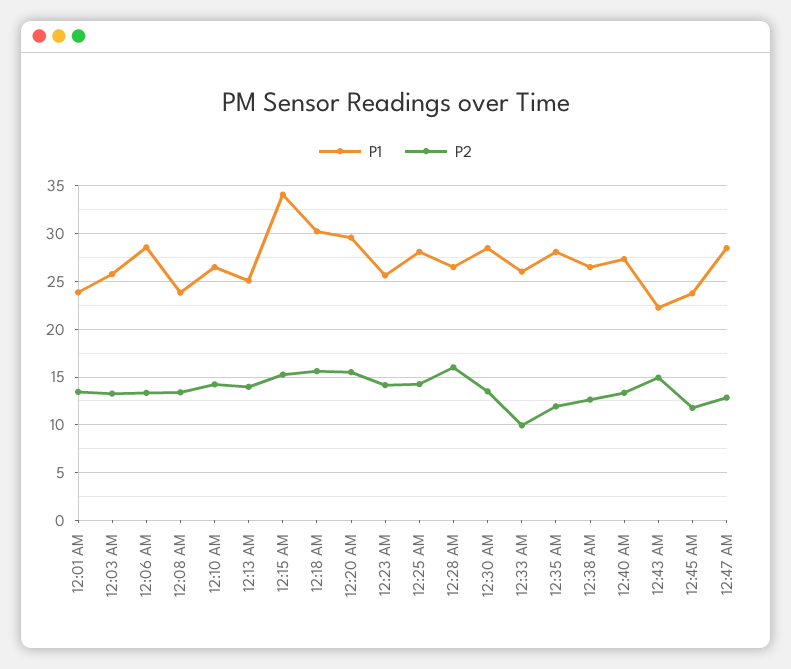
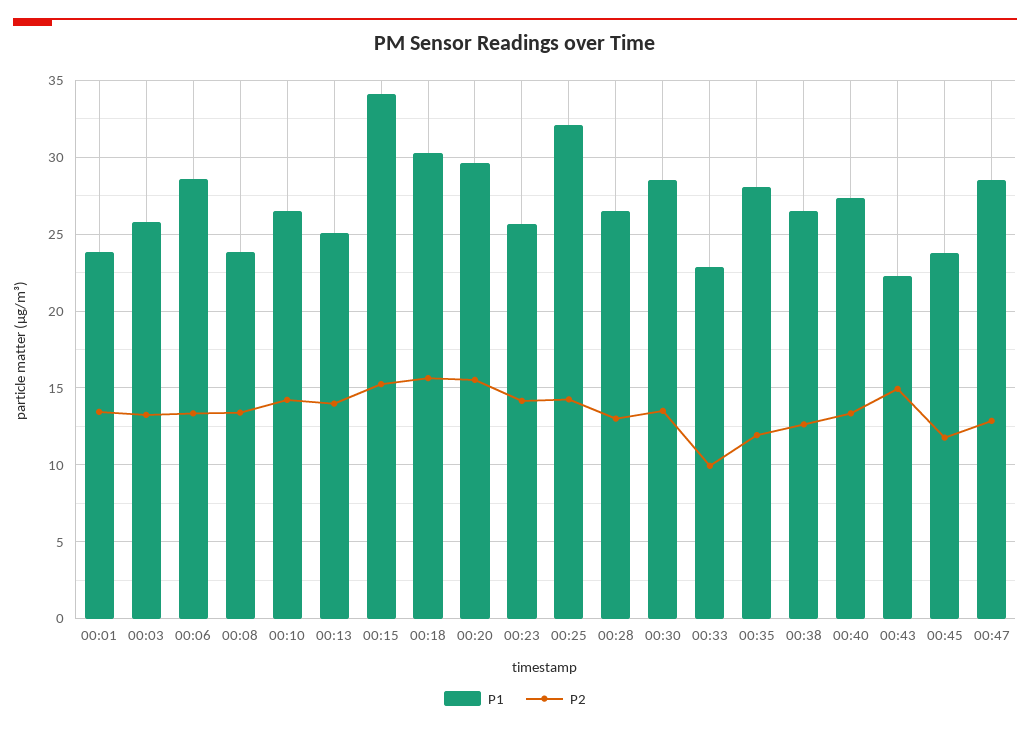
  {
    "P1": {
      "12:01 AM": 24,
      "12:03 AM": 26,
      "12:06 AM": 28.5,
      "12:08 AM": 24,
      "12:10 AM": 26.5,
      "12:13 AM": 25,
      "12:15 AM": 34,
      "12:18 AM": 30.5,
      "12:20 AM": 29.5,
      "12:23 AM": 25.5,
-     "12:25 AM": 28,
+     "12:25 AM": 32,
      "12:28 AM": 26.5,
      "12:30 AM": 28.5,
-     "12:33 AM": 26,
+     "12:33 AM": 23,
      "12:35 AM": 28,
      "12:38 AM": 26.5,
      "12:40 AM": 27.5,
      "12:43 AM": 22.5,
      "12:45 AM": 24,
      "12:47 AM": 28.5
    },
    "P2": {
      "12:01 AM": 13.5,
      "12:03 AM": 13.5,
      "12:06 AM": 13.5,
      "12:08 AM": 13.5,
      "12:10 AM": 14,
      "12:13 AM": 14,
      "12:15 AM": 15.5,
      "12:18 AM": 15.5,
      "12:20 AM": 15.5,
      "12:23 AM": 14,
      "12:25 AM": 14.5,
-     "12:28 AM": 16,
+     "12:28 AM": 13,
      "12:30 AM": 13.5,
      "12:33 AM": 10,
      "12:35 AM": 12,
      "12:38 AM": 12.5,
      "12:40 AM": 13.5,
      "12:43 AM": 15,
      "12:45 AM": 12,
      "12:47 AM": 13
    }
  }

